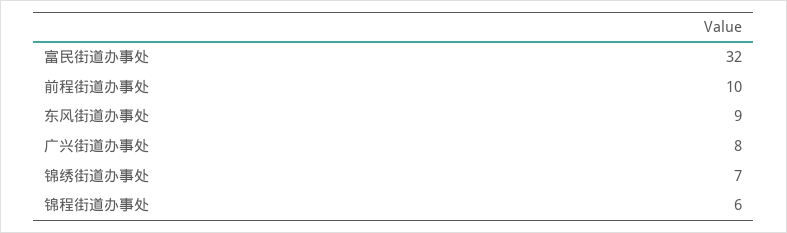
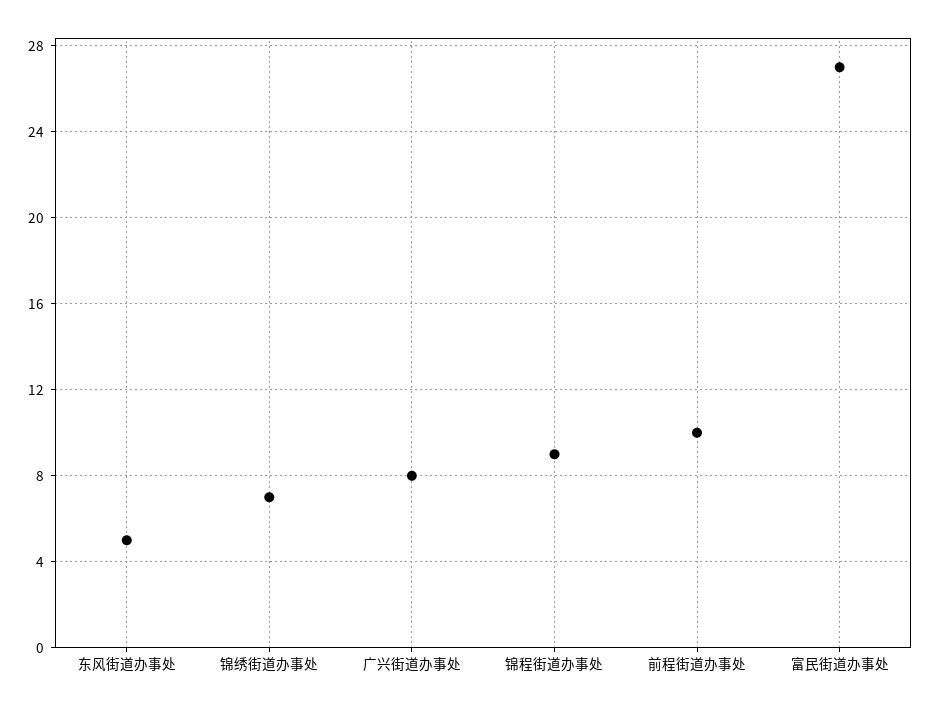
  {
-   "富民街道办事处": 32,
+   "富民街道办事处": 27,
    "前程街道办事处": 10,
-   "东风街道办事处": 9,
+   "东风街道办事处": 5,
    "广兴街道办事处": 8,
    "锦绣街道办事处": 7,
-   "锦程街道办事处": 6
+   "锦程街道办事处": 9
  }

